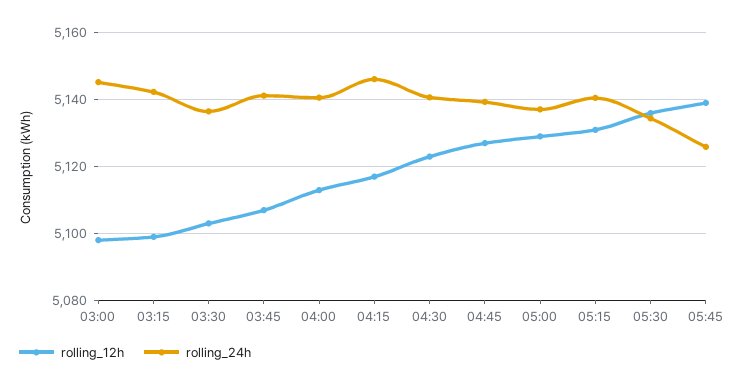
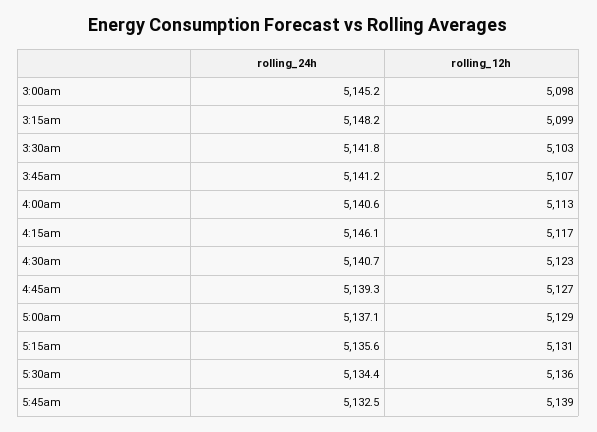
  {
    "rolling_12h": {
      "03:00": 5098,
      "03:15": 5099,
      "03:30": 5103,
      "03:45": 5107,
      "04:00": 5113,
      "04:15": 5117,
      "04:30": 5123,
      "04:45": 5127,
      "05:00": 5129,
      "05:15": 5131,
      "05:30": 5136,
      "05:45": 5139
    },
    "rolling_24h": {
      "03:00": 5145.2,
-     "03:15": 5142,
+     "03:15": 5148.2,
-     "03:30": 5136,
+     "03:30": 5141.8,
      "03:45": 5141.2,
      "04:00": 5140.6,
      "04:15": 5146.1,
      "04:30": 5140.7,
      "04:45": 5139.3,
      "05:00": 5137.1,
-     "05:15": 5140,
+     "05:15": 5135.6,
      "05:30": 5134.4,
-     "05:45": 5126
+     "05:45": 5132.5
    }
  }

